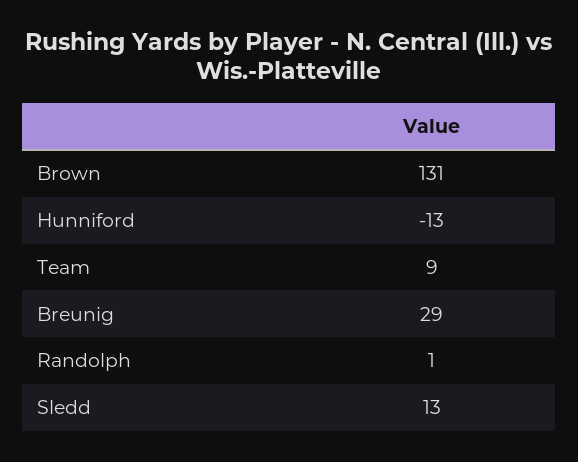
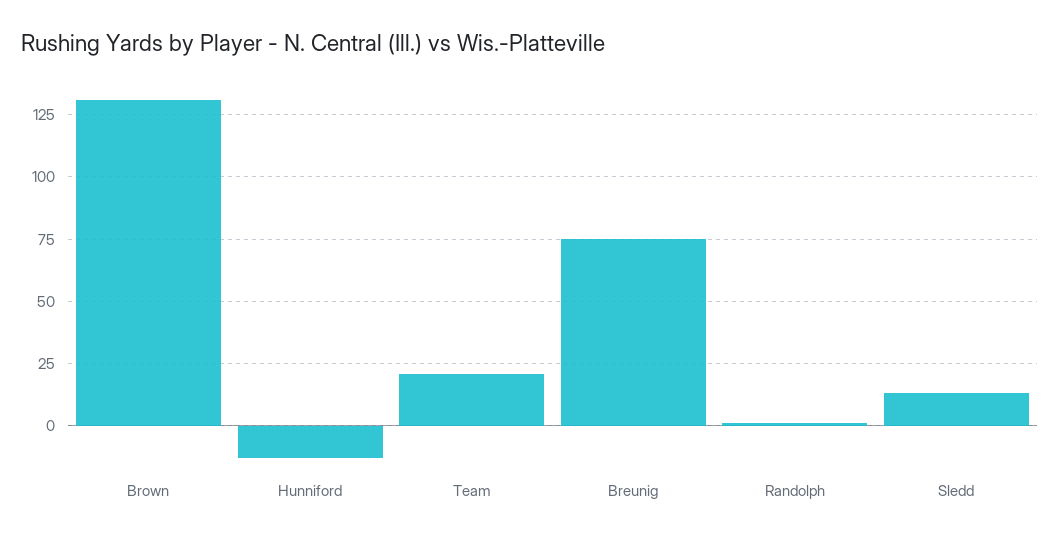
  {
    "Brown": 131,
    "Hunniford": -13,
-   "Team": 9,
+   "Team": 20,
-   "Breunig": 29,
+   "Breunig": 75,
    "Randolph": 1,
    "Sledd": 13
  }

